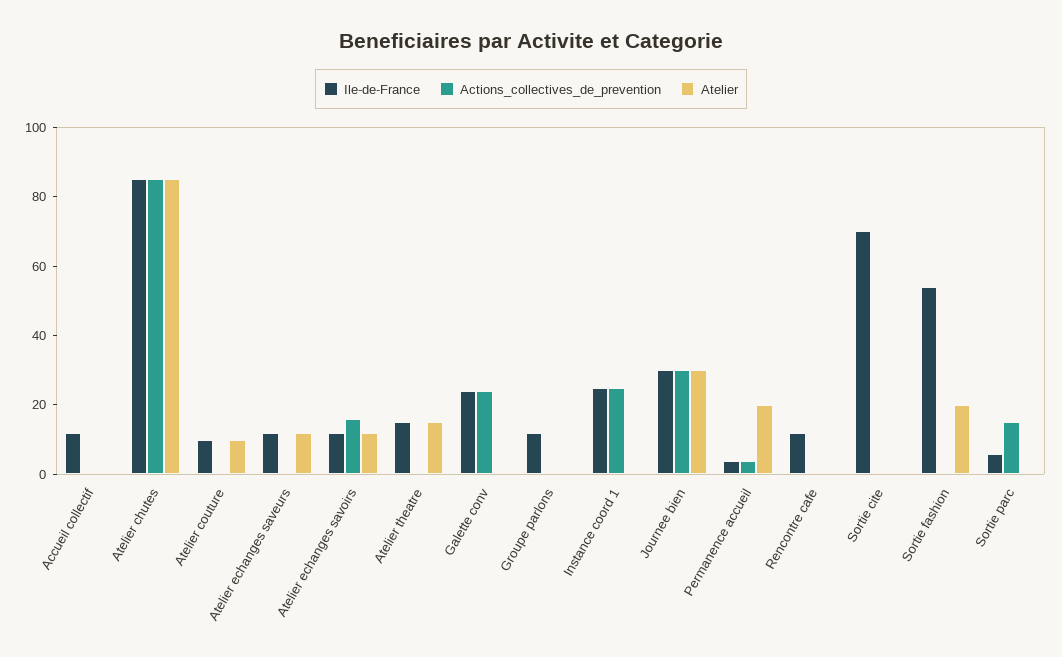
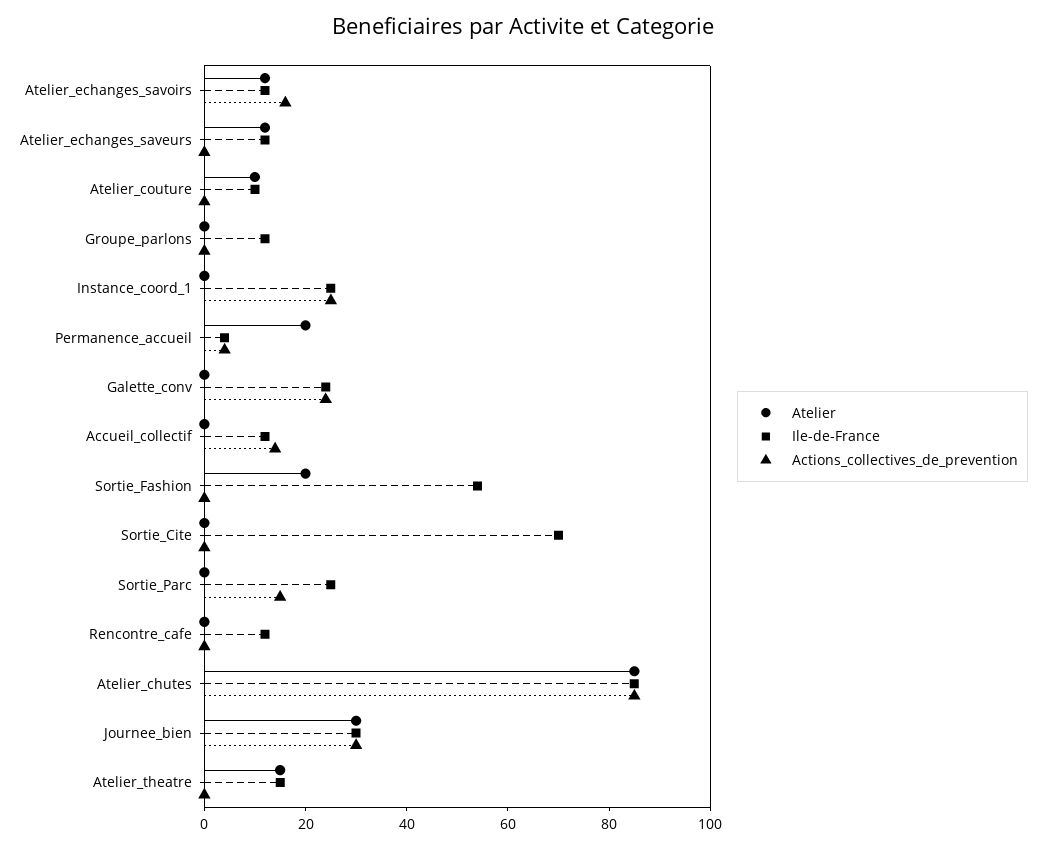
  {
    "Ile-de-France": {
      "Accueil collectif": 10,
      "Atelier chutes": 85,
      "Atelier couture": 10,
      "Atelier echanges saveurs": 10,
      "Atelier echanges savoirs": 10,
      "Atelier theatre": 15,
      "Galette conv": 25,
      "Groupe parlons": 10,
      "Instance coord 1": 25,
      "Journee bien": 30,
      "Permanence accueil": 5,
      "Rencontre cafe": 10,
      "Sortie cite": 70,
      "Sortie fashion": 55,
-     "Sortie parc": 5
+     "Sortie parc": 25
    },
    "Actions_collectives_de_prevention": {
-     "Accueil collectif": 0,
+     "Accueil collectif": 15,
      "Atelier chutes": 85,
      "Atelier couture": 0,
      "Atelier echanges saveurs": 0,
      "Atelier echanges savoirs": 15,
      "Atelier theatre": 0,
      "Galette conv": 25,
      "Groupe parlons": 0,
      "Instance coord 1": 25,
      "Journee bien": 30,
      "Permanence accueil": 5,
      "Rencontre cafe": 0,
      "Sortie cite": 0,
      "Sortie fashion": 0,
      "Sortie parc": 15
    },
    "Atelier": {
      "Accueil collectif": 0,
      "Atelier chutes": 85,
      "Atelier couture": 10,
      "Atelier echanges saveurs": 10,
      "Atelier echanges savoirs": 10,
      "Atelier theatre": 15,
      "Galette conv": 0,
      "Groupe parlons": 0,
      "Instance coord 1": 0,
      "Journee bien": 30,
      "Permanence accueil": 20,
      "Rencontre cafe": 0,
      "Sortie cite": 0,
      "Sortie fashion": 20,
      "Sortie parc": 0
    }
  }

